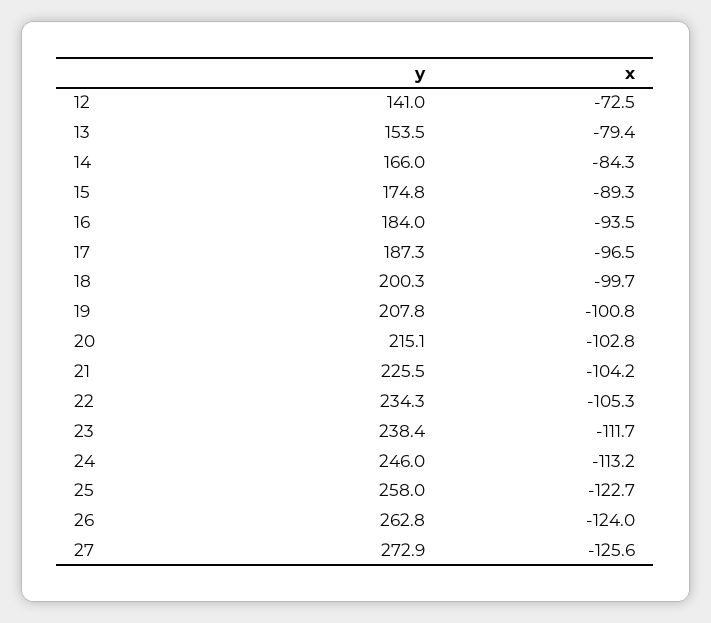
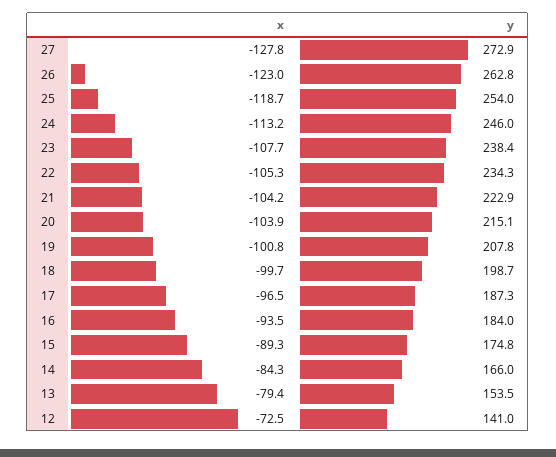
  {
    "y": {
      "12": 141,
      "13": 153.5,
      "14": 166,
      "15": 174.8,
      "16": 184,
      "17": 187.3,
-     "18": 200.3,
+     "18": 198.7,
      "19": 207.8,
      "20": 215.1,
-     "21": 225.5,
+     "21": 222.9,
      "22": 234.3,
      "23": 238.4,
      "24": 246,
-     "25": 258,
+     "25": 254,
      "26": 262.8,
      "27": 272.9
    },
    "x": {
      "12": -72.5,
      "13": -79.4,
      "14": -84.3,
      "15": -89.3,
      "16": -93.5,
      "17": -96.5,
      "18": -99.7,
      "19": -100.8,
-     "20": -102.8,
+     "20": -103.9,
      "21": -104.2,
      "22": -105.3,
-     "23": -111.7,
+     "23": -107.7,
      "24": -113.2,
-     "25": -122.7,
+     "25": -118.7,
-     "26": -124,
+     "26": -123,
-     "27": -125.6
+     "27": -127.8
    }
  }

